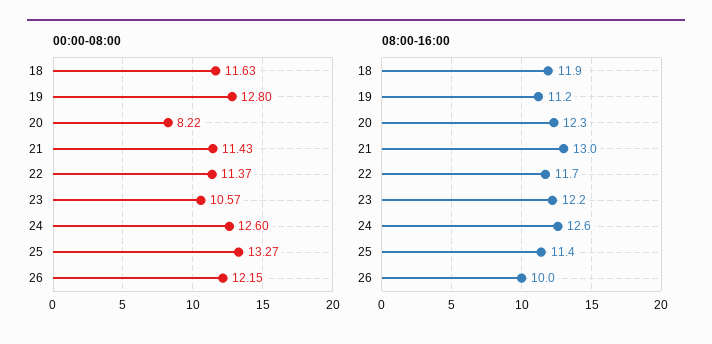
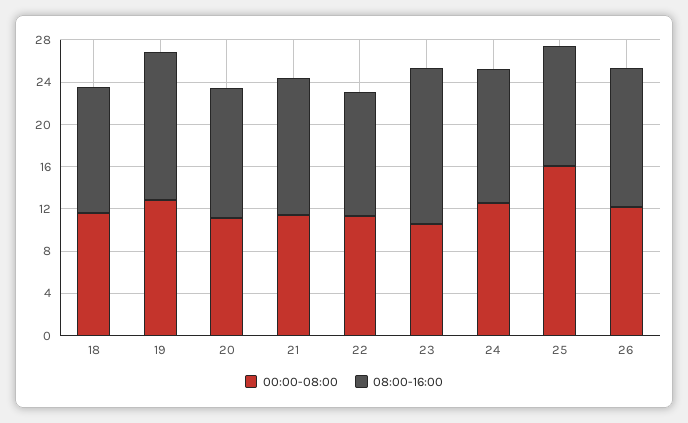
  {
    "00:00-08:00": {
      "18": 11.63,
      "19": 12.8,
-     "20": 8.22,
+     "20": 11,
      "21": 11.43,
      "22": 11.37,
      "23": 10.57,
      "24": 12.6,
-     "25": 13.27,
+     "25": 16,
      "26": 12.15
    },
    "08:00-16:00": {
      "18": 11.9,
-     "19": 11.2,
+     "19": 14,
      "20": 12.3,
      "21": 13,
      "22": 11.7,
-     "23": 12.2,
+     "23": 15,
      "24": 12.6,
      "25": 11.4,
-     "26": 10
+     "26": 13
    }
  }

